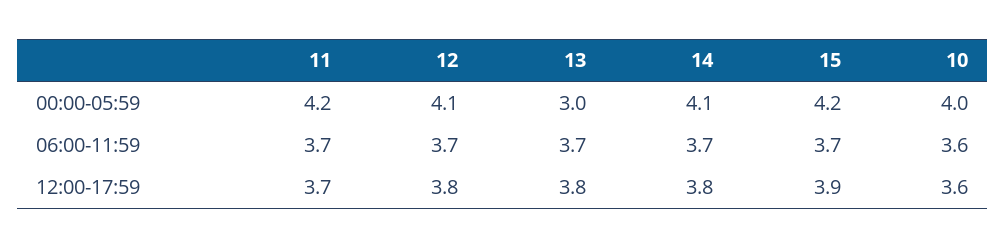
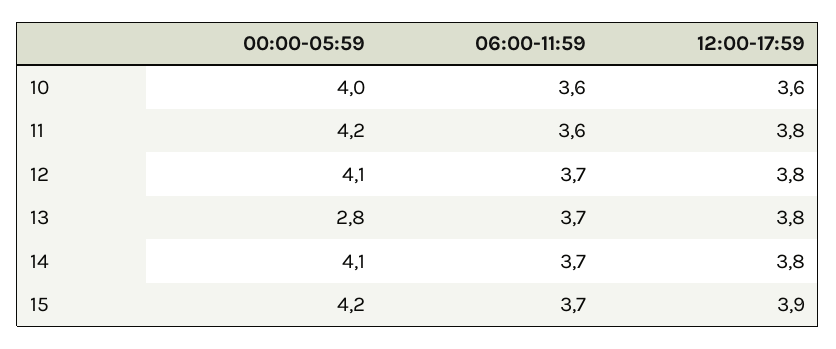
  {
    "11": {
      "00:00-05:59": 4.2,
-     "06:00-11:59": 3.7,
+     "06:00-11:59": 3.6,
-     "12:00-17:59": 3.7
+     "12:00-17:59": 3.8
    },
    "12": {
      "00:00-05:59": 4.1,
      "06:00-11:59": 3.7,
      "12:00-17:59": 3.8
    },
    "13": {
-     "00:00-05:59": 3,
+     "00:00-05:59": 2.8,
      "06:00-11:59": 3.7,
      "12:00-17:59": 3.8
    },
    "14": {
      "00:00-05:59": 4.1,
      "06:00-11:59": 3.7,
      "12:00-17:59": 3.8
    },
    "15": {
      "00:00-05:59": 4.2,
      "06:00-11:59": 3.7,
      "12:00-17:59": 3.9
    },
    "10": {
      "00:00-05:59": 4,
      "06:00-11:59": 3.6,
      "12:00-17:59": 3.6
    }
  }

